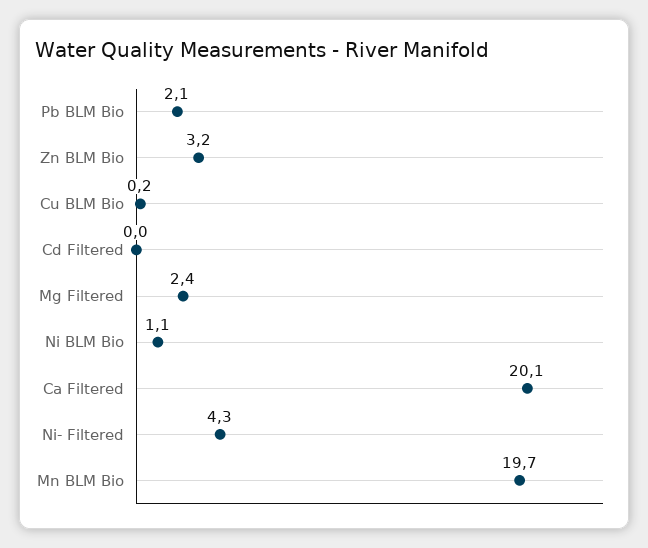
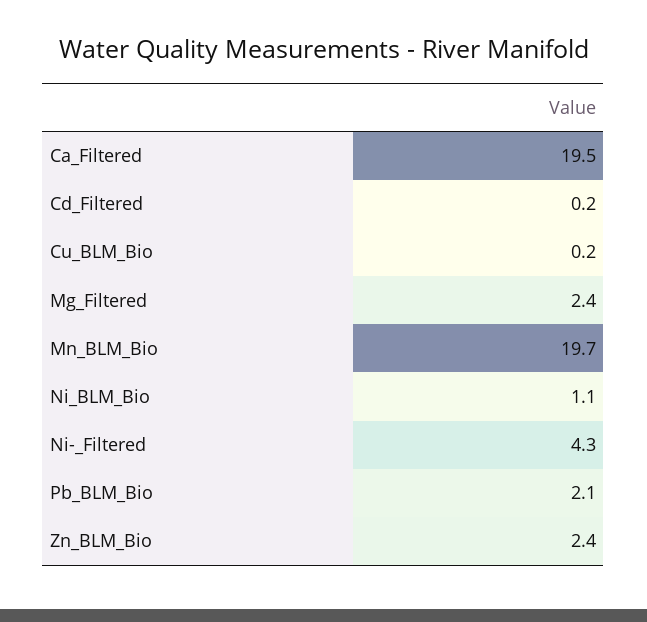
  {
    "Pb BLM Bio": 2.1,
-   "Zn BLM Bio": 3.2,
+   "Zn BLM Bio": 2.4,
    "Cu BLM Bio": 0.2,
-   "Cd Filtered": 0,
+   "Cd Filtered": 0.2,
    "Mg Filtered": 2.4,
    "Ni BLM Bio": 1.1,
-   "Ca Filtered": 20.1,
+   "Ca Filtered": 19.5,
    "Ni- Filtered": 4.3,
    "Mn BLM Bio": 19.7
  }

